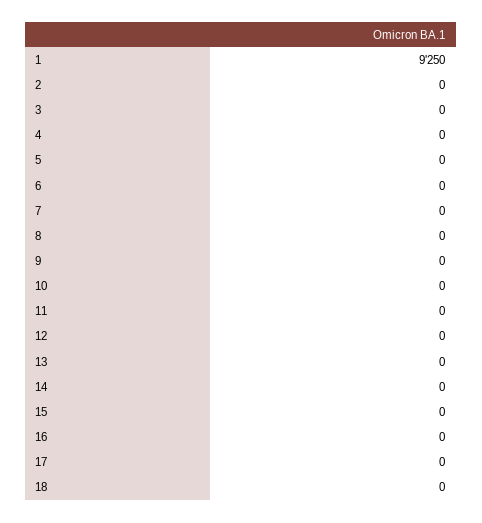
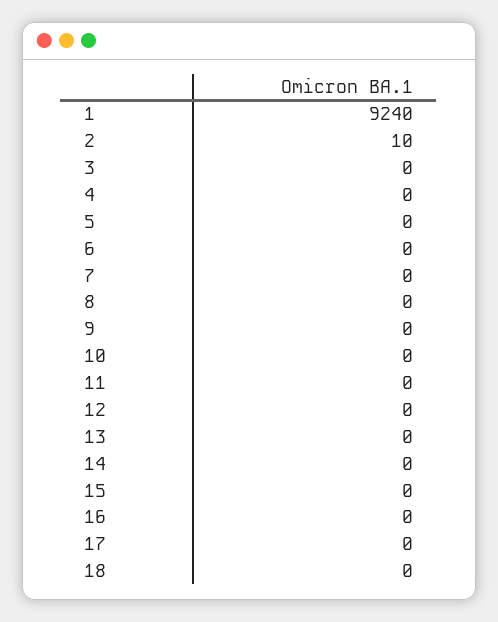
  {
-   "1": 9250,
+   "1": 9240,
-   "2": 0,
+   "2": 10,
    "3": 0,
    "4": 0,
    "5": 0,
    "6": 0,
    "7": 0,
    "8": 0,
    "9": 0,
    "10": 0,
    "11": 0,
    "12": 0,
    "13": 0,
    "14": 0,
    "15": 0,
    "16": 0,
    "17": 0,
    "18": 0
  }

